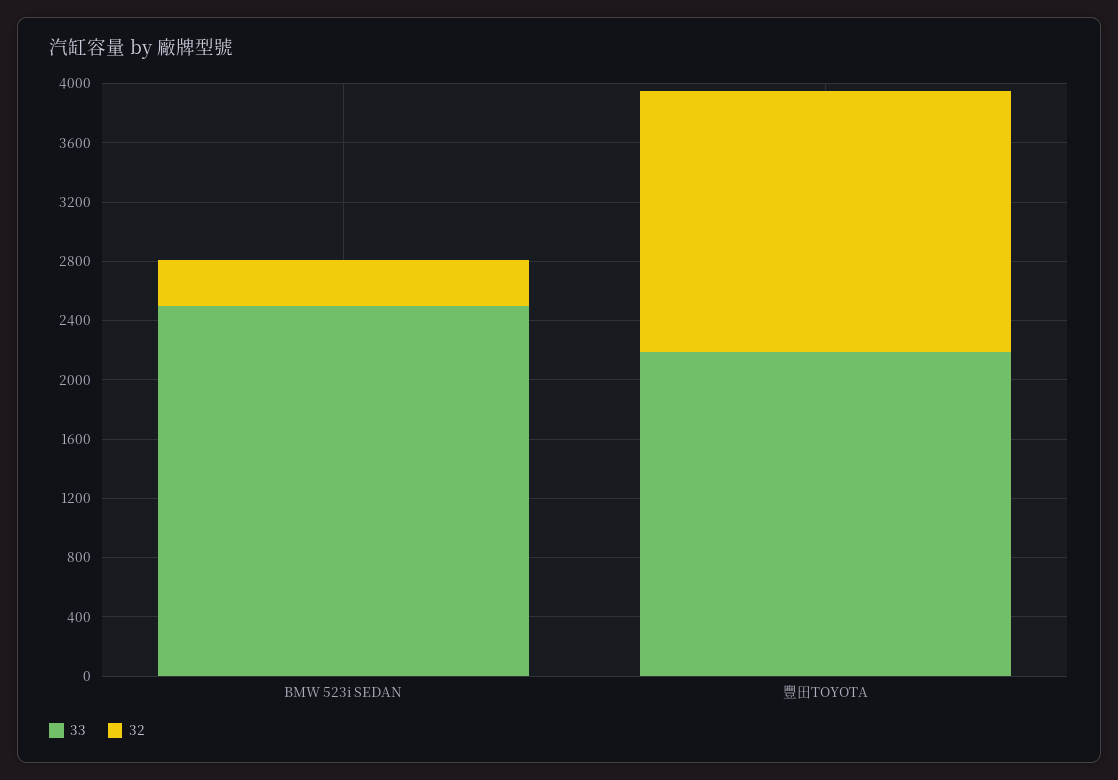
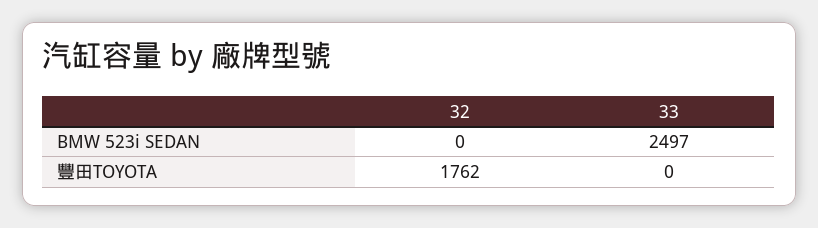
  {
    "33": {
      "BMW 523i SEDAN": 2497,
-     "豐田TOYOTA": 2200
+     "豐田TOYOTA": 0
    },
    "32": {
-     "BMW 523i SEDAN": 300,
+     "BMW 523i SEDAN": 0,
      "豐田TOYOTA": 1762
    }
  }

